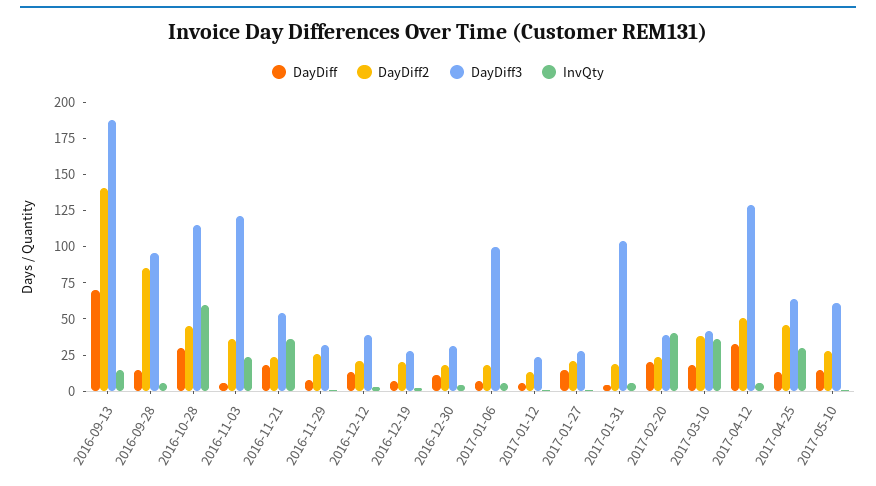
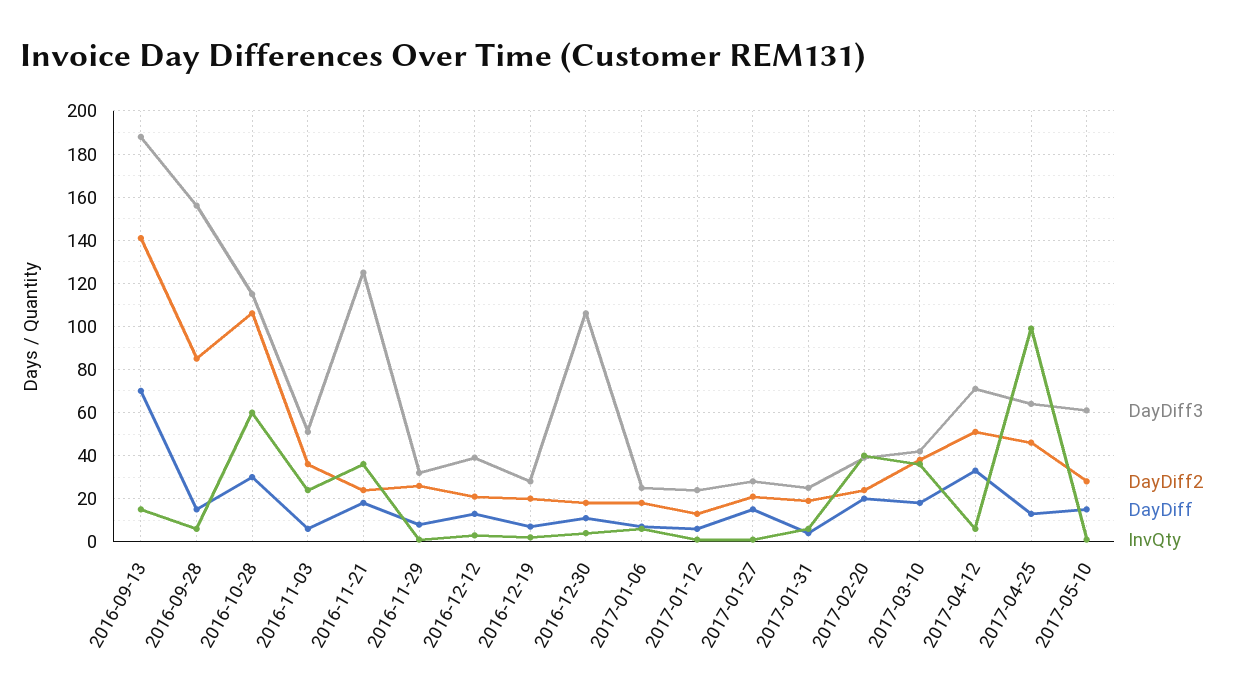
  {
    "DayDiff": {
      "2016-09-13": 70,
      "2016-09-28": 15,
      "2016-10-28": 30,
      "2016-11-03": 5,
      "2016-11-21": 20,
      "2016-11-29": 10,
      "2016-12-12": 15,
      "2016-12-19": 5,
      "2016-12-30": 10,
      "2017-01-06": 5,
      "2017-01-12": 5,
      "2017-01-27": 15,
      "2017-01-31": 5,
      "2017-02-20": 20,
      "2017-03-10": 20,
      "2017-04-12": 35,
      "2017-04-25": 15,
      "2017-05-10": 15
    },
    "DayDiff2": {
      "2016-09-13": 140,
      "2016-09-28": 85,
-     "2016-10-28": 50,
+     "2016-10-28": 105,
      "2016-11-03": 35,
      "2016-11-21": 25,
      "2016-11-29": 25,
      "2016-12-12": 20,
      "2016-12-19": 20,
      "2016-12-30": 20,
      "2017-01-06": 20,
      "2017-01-12": 15,
      "2017-01-27": 20,
      "2017-01-31": 20,
      "2017-02-20": 25,
      "2017-03-10": 40,
      "2017-04-12": 50,
      "2017-04-25": 45,
      "2017-05-10": 30
    },
    "DayDiff3": {
      "2016-09-13": 190,
-     "2016-09-28": 100,
+     "2016-09-28": 155,
      "2016-10-28": 115,
-     "2016-11-03": 125,
+     "2016-11-03": 50,
-     "2016-11-21": 50,
+     "2016-11-21": 125,
      "2016-11-29": 30,
      "2016-12-12": 40,
      "2016-12-19": 30,
-     "2016-12-30": 25,
+     "2016-12-30": 105,
-     "2017-01-06": 100,
+     "2017-01-06": 25,
      "2017-01-12": 25,
      "2017-01-27": 30,
-     "2017-01-31": 100,
+     "2017-01-31": 25,
      "2017-02-20": 40,
      "2017-03-10": 40,
-     "2017-04-12": 125,
+     "2017-04-12": 70,
      "2017-04-25": 65,
      "2017-05-10": 60
    },
    "InvQty": {
      "2016-09-13": 15,
      "2016-09-28": 5,
      "2016-10-28": 60,
      "2016-11-03": 25,
      "2016-11-21": 35,
      "2016-11-29": 0,
      "2016-12-12": 5,
      "2016-12-19": 0,
      "2016-12-30": 5,
      "2017-01-06": 5,
      "2017-01-12": 0,
      "2017-01-27": 0,
      "2017-01-31": 5,
      "2017-02-20": 40,
      "2017-03-10": 35,
      "2017-04-12": 5,
-     "2017-04-25": 25,
+     "2017-04-25": 100,
      "2017-05-10": 0
    }
  }

